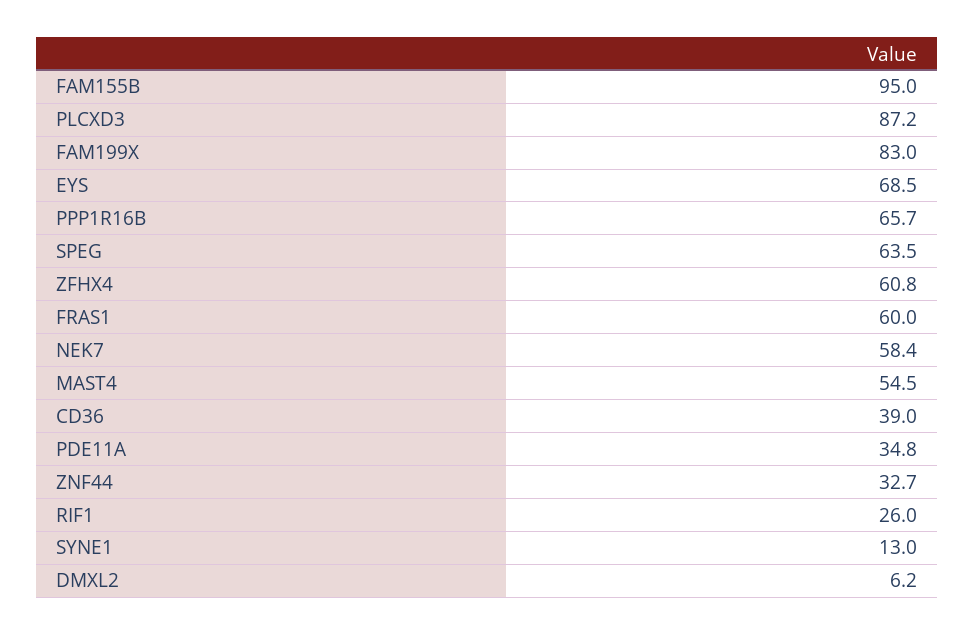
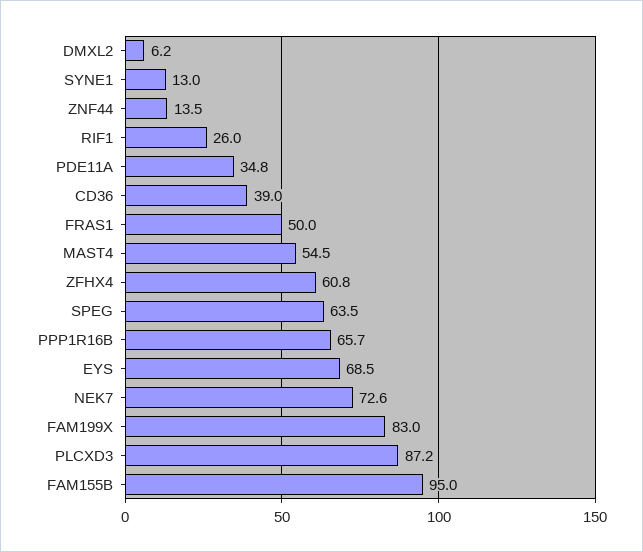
  {
    "FAM155B": 95,
    "PLCXD3": 87.2,
    "FAM199X": 83,
    "EYS": 68.5,
    "PPP1R16B": 65.7,
    "SPEG": 63.5,
    "ZFHX4": 60.8,
-   "FRAS1": 60,
+   "FRAS1": 50,
-   "NEK7": 58.4,
+   "NEK7": 72.6,
    "MAST4": 54.5,
    "CD36": 39,
    "PDE11A": 34.8,
-   "ZNF44": 32.7,
+   "ZNF44": 13.5,
    "RIF1": 26,
    "SYNE1": 13,
    "DMXL2": 6.2
  }

